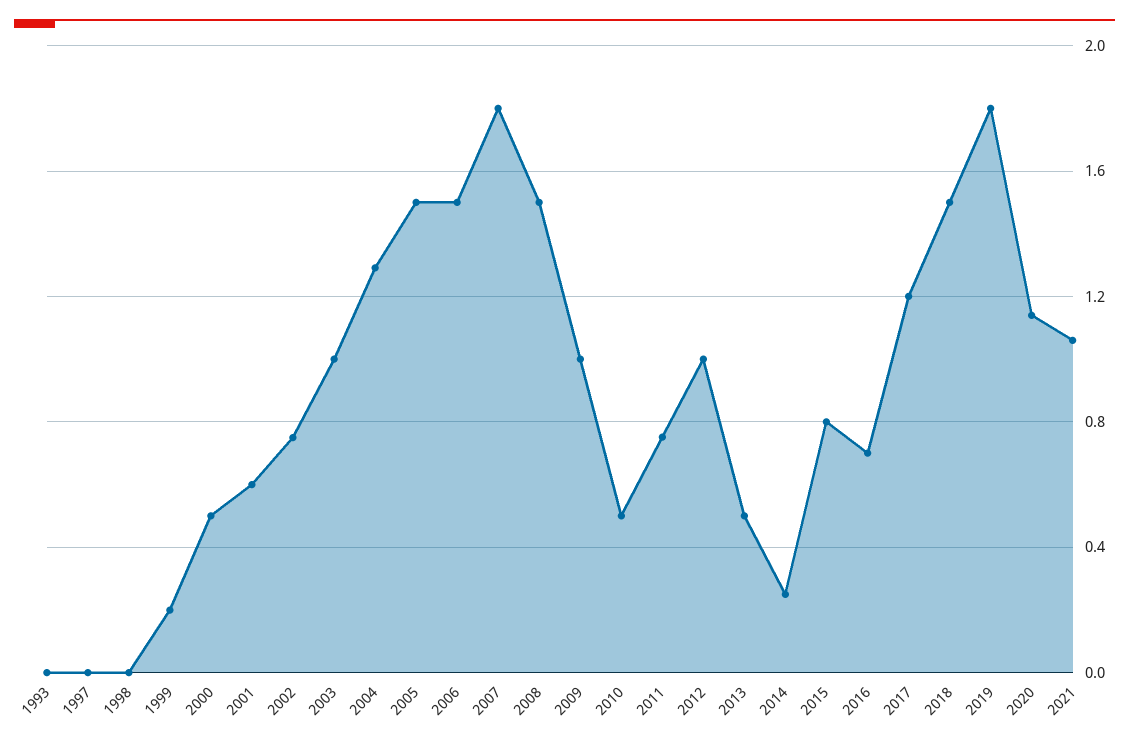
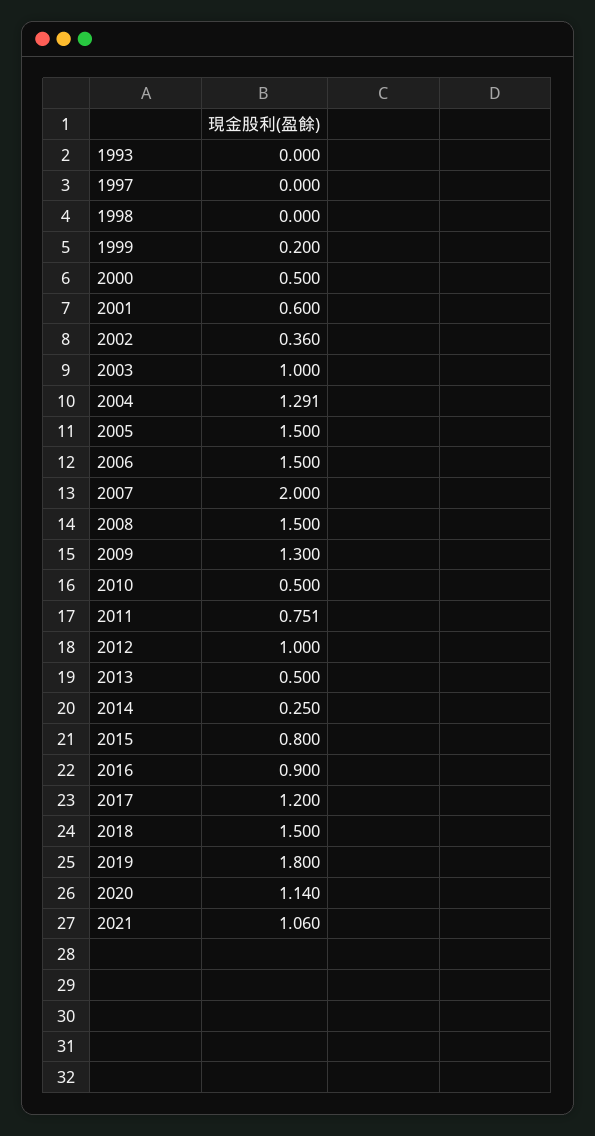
  {
    "1993": 0,
    "1997": 0,
    "1998": 0,
    "1999": 0.2,
    "2000": 0.5,
    "2001": 0.6,
-   "2002": 0.75,
+   "2002": 0.36,
    "2003": 1,
    "2004": 1.291,
    "2005": 1.5,
    "2006": 1.5,
-   "2007": 1.8,
+   "2007": 2,
    "2008": 1.5,
-   "2009": 1,
+   "2009": 1.3,
    "2010": 0.5,
    "2011": 0.751,
    "2012": 1,
    "2013": 0.5,
    "2014": 0.25,
    "2015": 0.8,
-   "2016": 0.7,
+   "2016": 0.9,
    "2017": 1.2,
    "2018": 1.5,
    "2019": 1.8,
    "2020": 1.14,
    "2021": 1.06
  }

